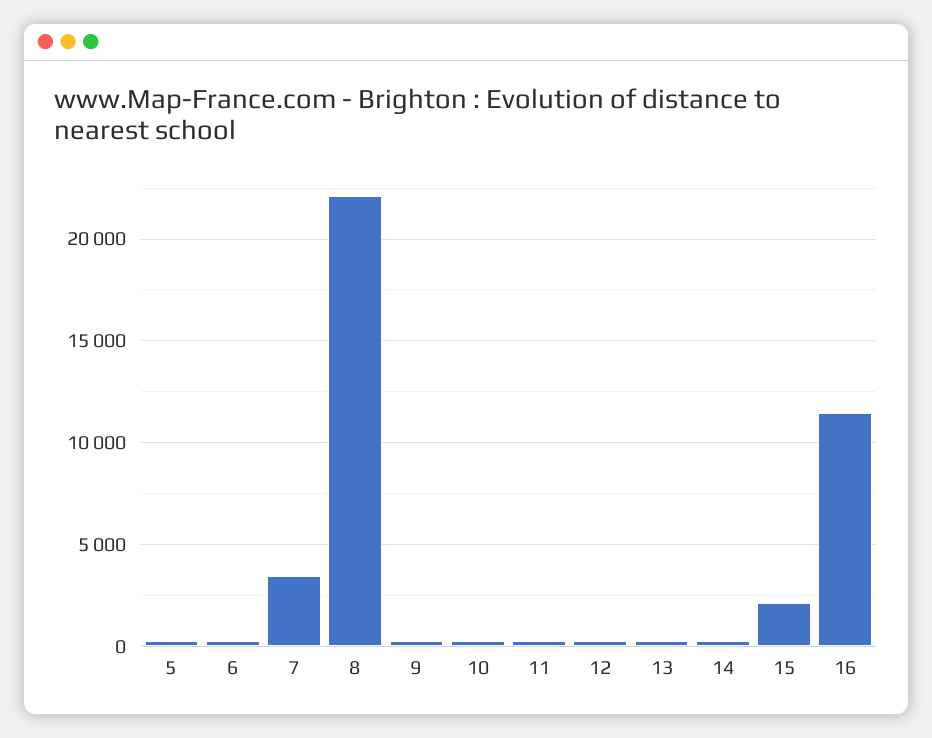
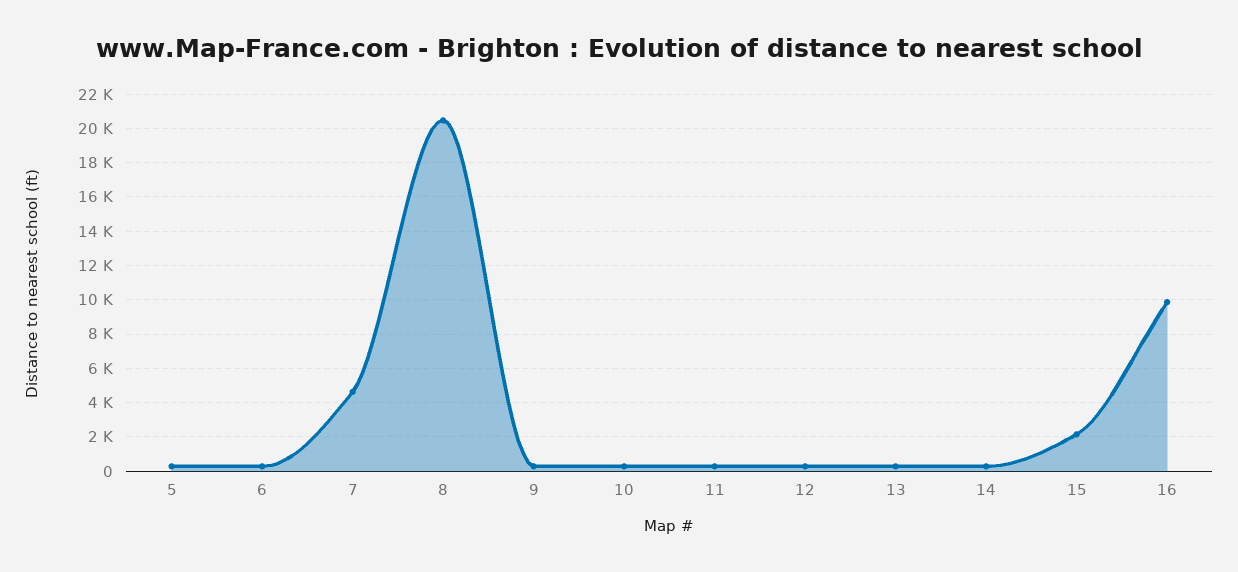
  {
    "5": 500,
    "6": 500,
-   "7": 3500,
+   "7": 4500,
-   "8": 22000,
+   "8": 20500,
    "9": 500,
    "10": 500,
    "11": 500,
    "12": 500,
    "13": 500,
    "14": 500,
    "15": 2000,
-   "16": 11500
+   "16": 10000
  }

